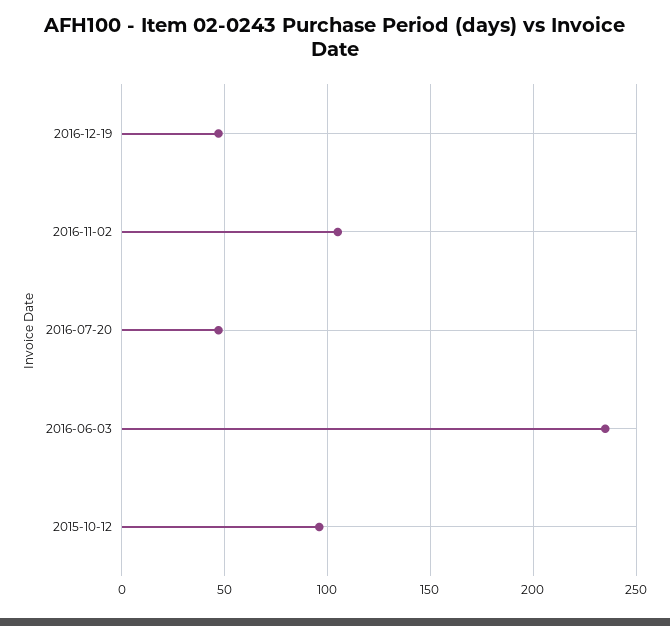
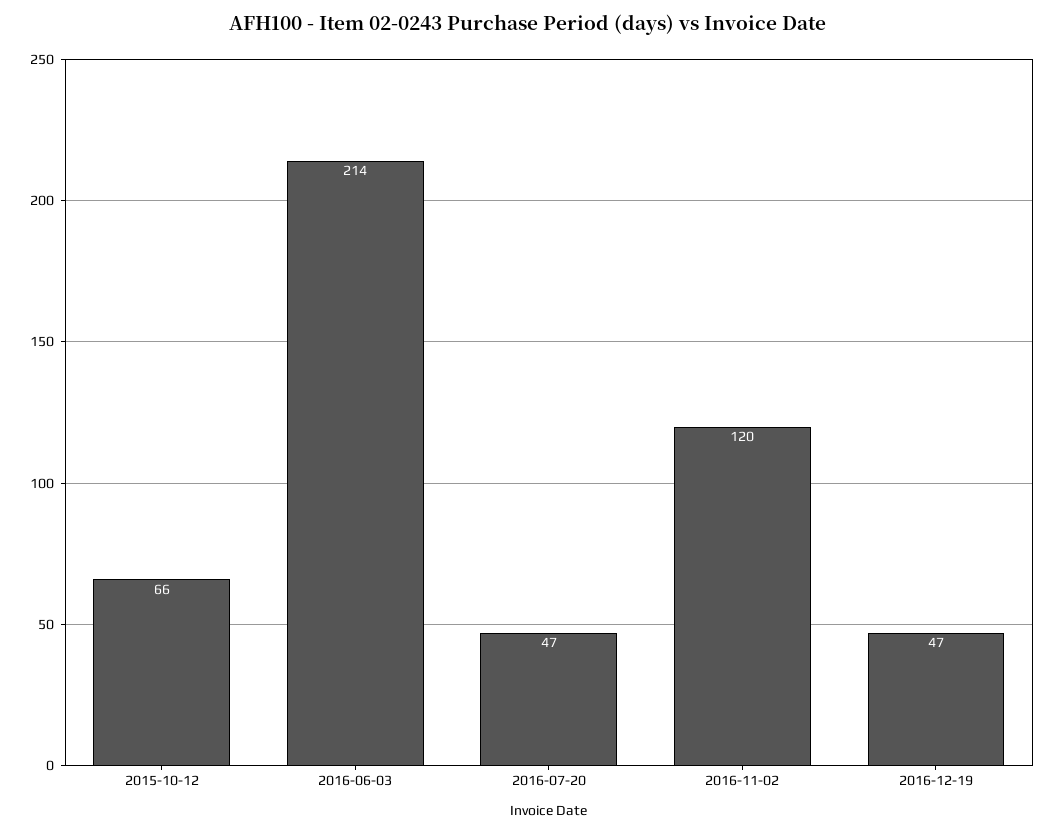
  {
    "2016-12-19": 47,
-   "2016-11-02": 105,
+   "2016-11-02": 120,
    "2016-07-20": 47,
-   "2016-06-03": 235,
+   "2016-06-03": 214,
-   "2015-10-12": 95
+   "2015-10-12": 66
  }

